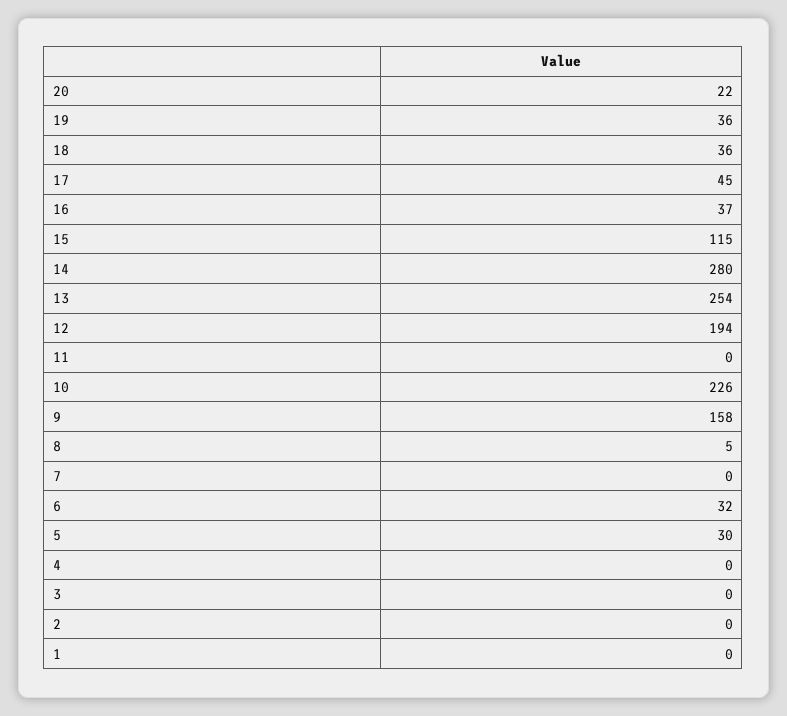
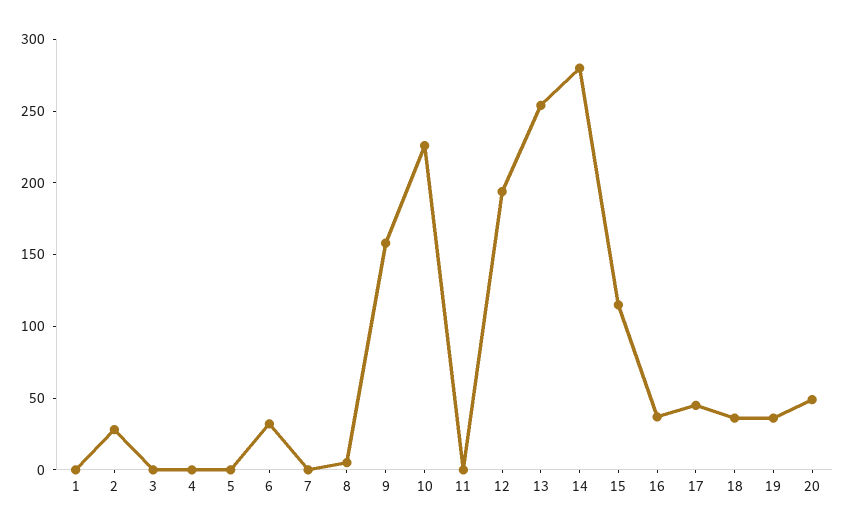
  {
-   "20": 22,
+   "20": 50,
    "19": 36,
    "18": 36,
    "17": 45,
    "16": 37,
    "15": 115,
    "14": 280,
    "13": 254,
    "12": 194,
    "11": 0,
    "10": 226,
    "9": 158,
    "8": 5,
    "7": 0,
    "6": 32,
-   "5": 30,
+   "5": 0,
    "4": 0,
    "3": 0,
-   "2": 0,
+   "2": 30,
    "1": 0
  }

